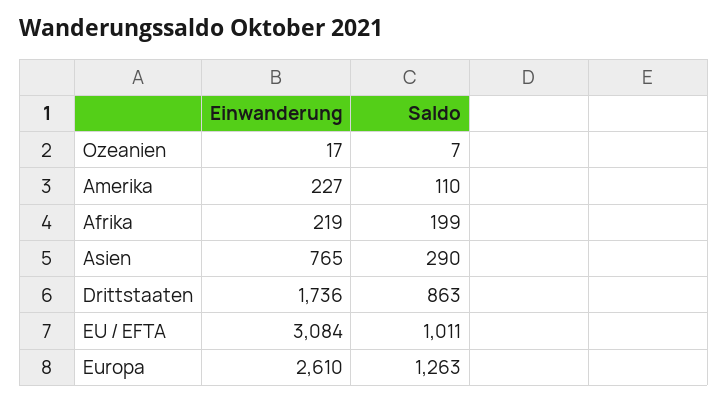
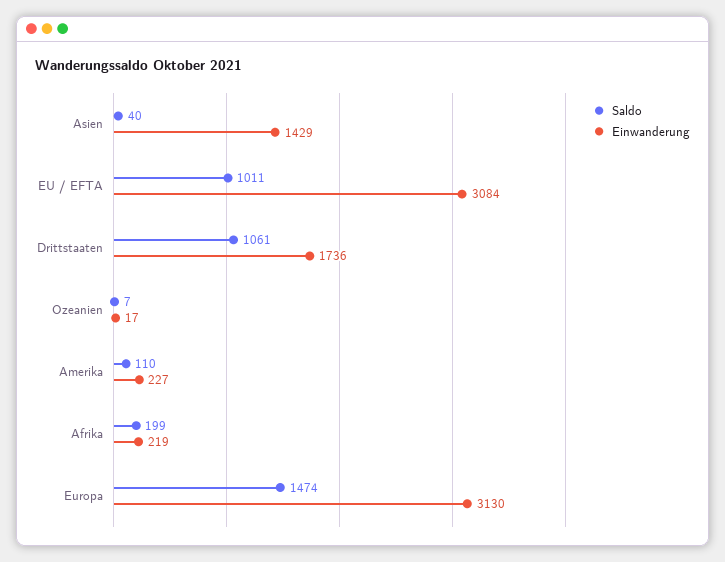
  {
    "Einwanderung": {
      "Ozeanien": 17,
      "Amerika": 227,
      "Afrika": 219,
-     "Asien": 765,
+     "Asien": 1429,
      "Drittstaaten": 1736,
      "EU / EFTA": 3084,
-     "Europa": 2610
+     "Europa": 3130
    },
    "Saldo": {
      "Ozeanien": 7,
      "Amerika": 110,
      "Afrika": 199,
-     "Asien": 290,
+     "Asien": 40,
-     "Drittstaaten": 863,
+     "Drittstaaten": 1061,
      "EU / EFTA": 1011,
-     "Europa": 1263
+     "Europa": 1474
    }
  }

